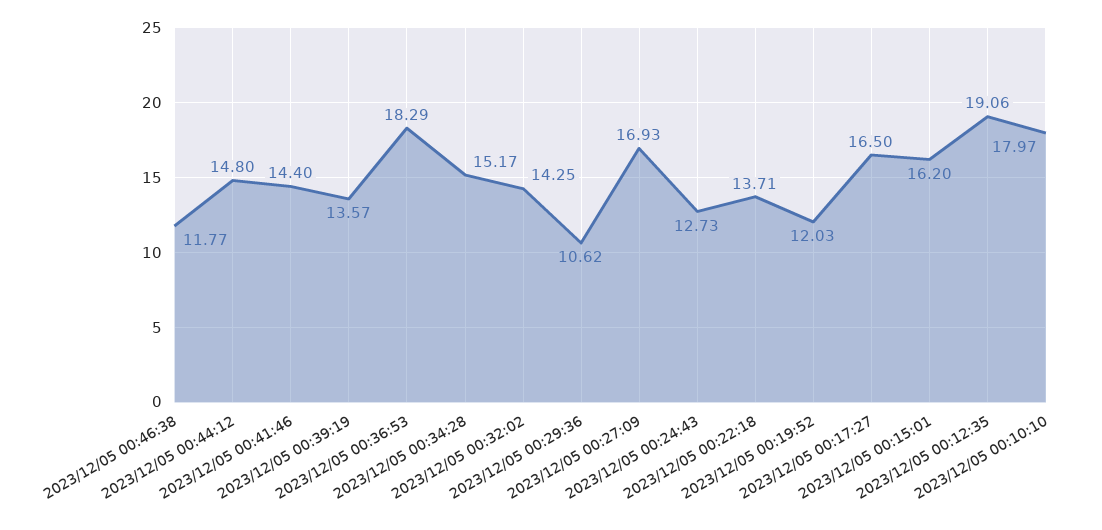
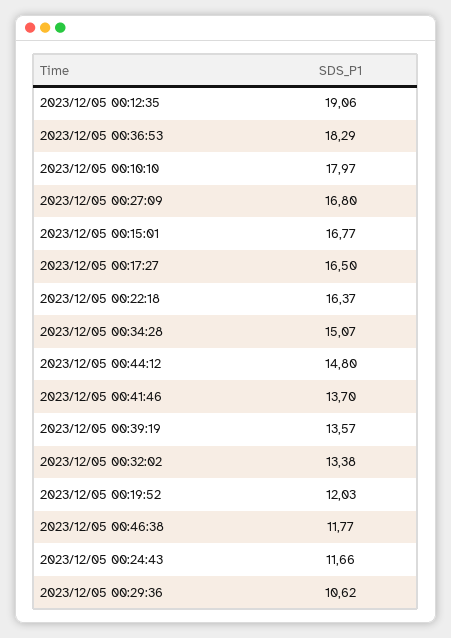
  {
    "2023/12/05 00:46:38": 11.77,
    "2023/12/05 00:44:12": 14.8,
-   "2023/12/05 00:41:46": 14.4,
+   "2023/12/05 00:41:46": 13.7,
    "2023/12/05 00:39:19": 13.57,
    "2023/12/05 00:36:53": 18.29,
-   "2023/12/05 00:34:28": 15.17,
+   "2023/12/05 00:34:28": 15.07,
-   "2023/12/05 00:32:02": 14.25,
+   "2023/12/05 00:32:02": 13.38,
    "2023/12/05 00:29:36": 10.62,
-   "2023/12/05 00:27:09": 16.93,
+   "2023/12/05 00:27:09": 16.8,
-   "2023/12/05 00:24:43": 12.73,
+   "2023/12/05 00:24:43": 11.66,
-   "2023/12/05 00:22:18": 13.71,
+   "2023/12/05 00:22:18": 16.37,
    "2023/12/05 00:19:52": 12.03,
    "2023/12/05 00:17:27": 16.5,
-   "2023/12/05 00:15:01": 16.2,
+   "2023/12/05 00:15:01": 16.77,
    "2023/12/05 00:12:35": 19.06,
    "2023/12/05 00:10:10": 17.97
  }

